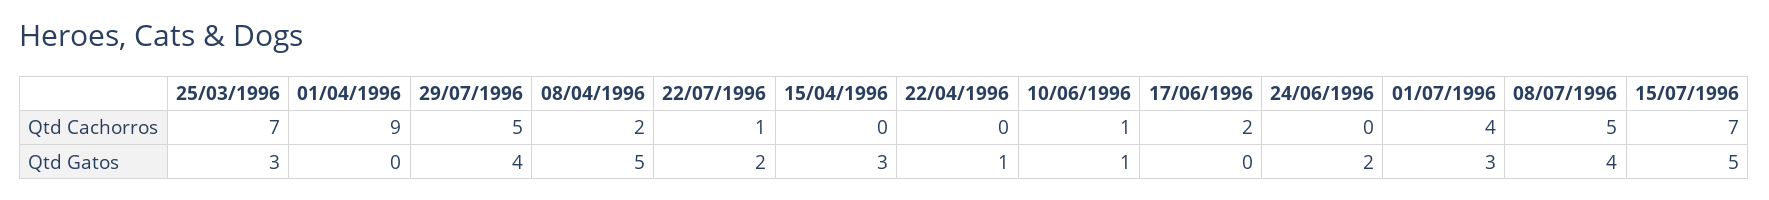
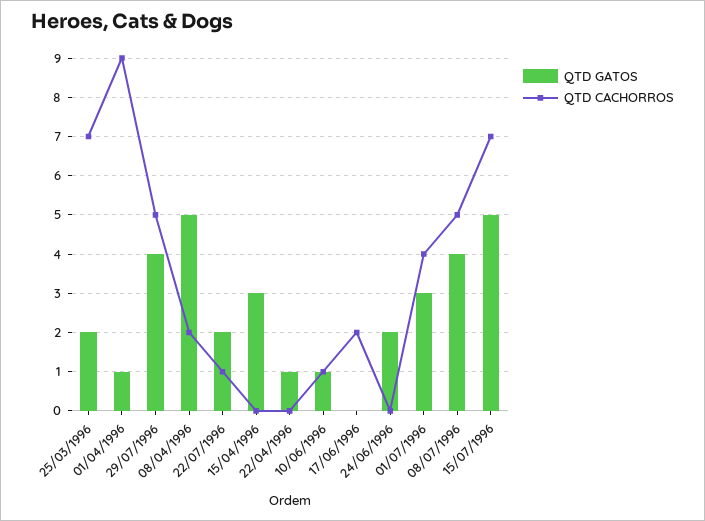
  {
    "Qtd Cachorros": {
      "25/03/1996": 7,
      "01/04/1996": 9,
      "29/07/1996": 5,
      "08/04/1996": 2,
      "22/07/1996": 1,
      "15/04/1996": 0,
      "22/04/1996": 0,
      "10/06/1996": 1,
      "17/06/1996": 2,
      "24/06/1996": 0,
      "01/07/1996": 4,
      "08/07/1996": 5,
      "15/07/1996": 7
    },
    "Qtd Gatos": {
-     "25/03/1996": 3,
+     "25/03/1996": 2,
-     "01/04/1996": 0,
+     "01/04/1996": 1,
      "29/07/1996": 4,
      "08/04/1996": 5,
      "22/07/1996": 2,
      "15/04/1996": 3,
      "22/04/1996": 1,
      "10/06/1996": 1,
      "17/06/1996": 0,
      "24/06/1996": 2,
      "01/07/1996": 3,
      "08/07/1996": 4,
      "15/07/1996": 5
    }
  }

